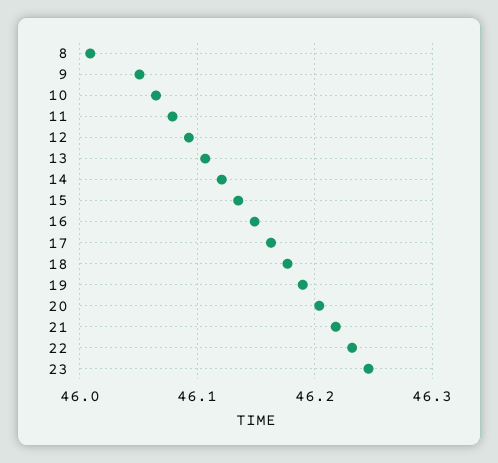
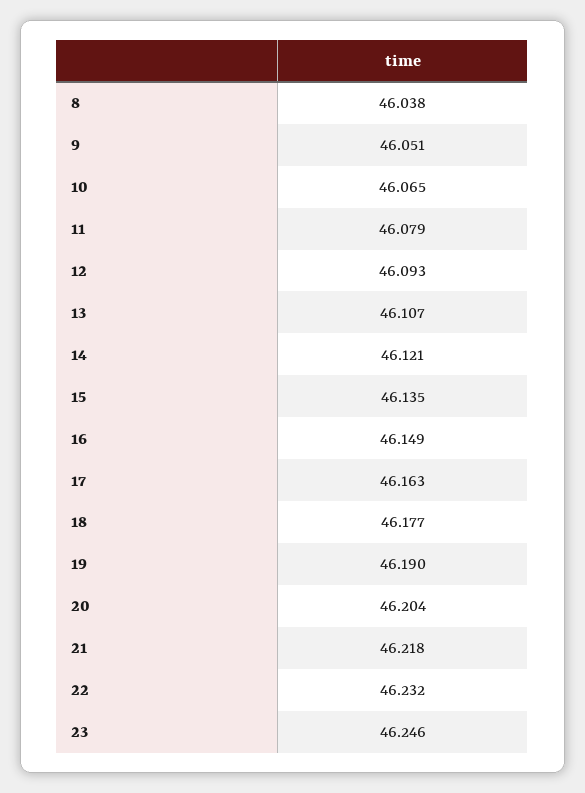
  {
-   "8": 46.01,
+   "8": 46.038,
    "9": 46.051,
    "10": 46.065,
    "11": 46.079,
    "12": 46.093,
    "13": 46.107,
    "14": 46.121,
    "15": 46.135,
    "16": 46.149,
    "17": 46.163,
    "18": 46.177,
    "19": 46.19,
    "20": 46.204,
    "21": 46.218,
    "22": 46.232,
    "23": 46.246
  }

